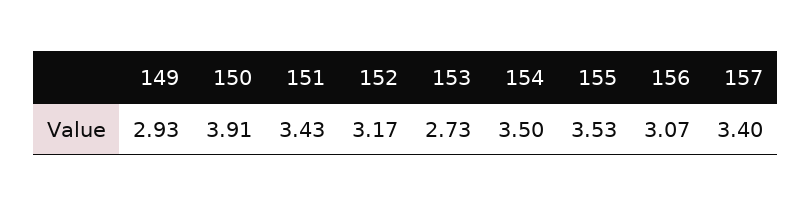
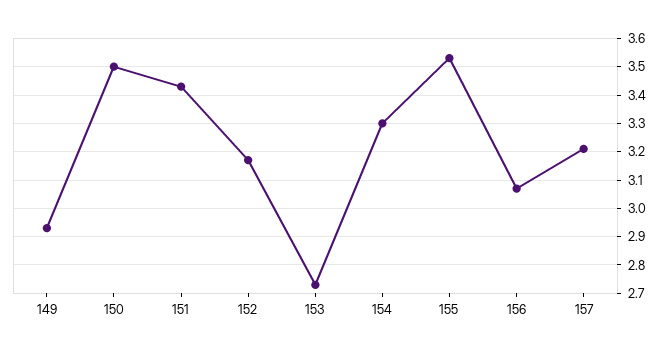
  {
    "149": 2.93,
-   "150": 3.91,
+   "150": 3.5,
    "151": 3.43,
    "152": 3.17,
    "153": 2.73,
-   "154": 3.5,
+   "154": 3.3,
    "155": 3.53,
    "156": 3.07,
-   "157": 3.4
+   "157": 3.2
  }

